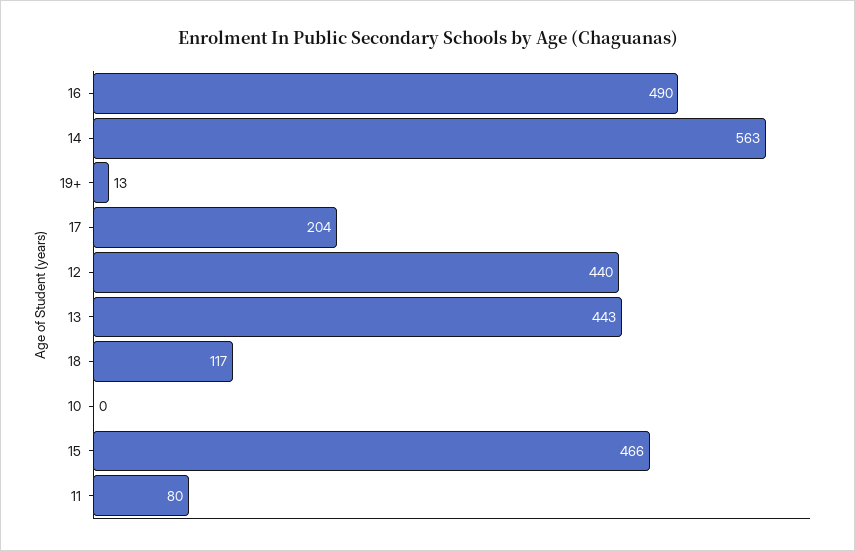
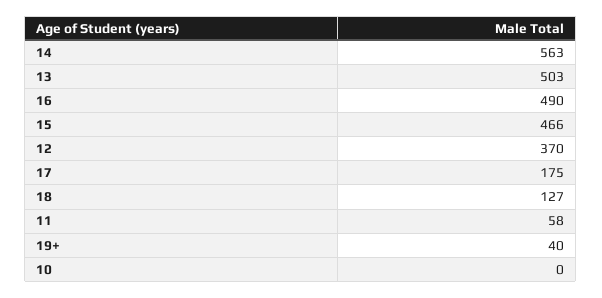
  {
    "16": 490,
    "14": 563,
-   "19+": 13,
+   "19+": 40,
-   "17": 204,
+   "17": 175,
-   "12": 440,
+   "12": 370,
-   "13": 443,
+   "13": 503,
-   "18": 117,
+   "18": 127,
    "10": 0,
    "15": 466,
-   "11": 80
+   "11": 58
  }

